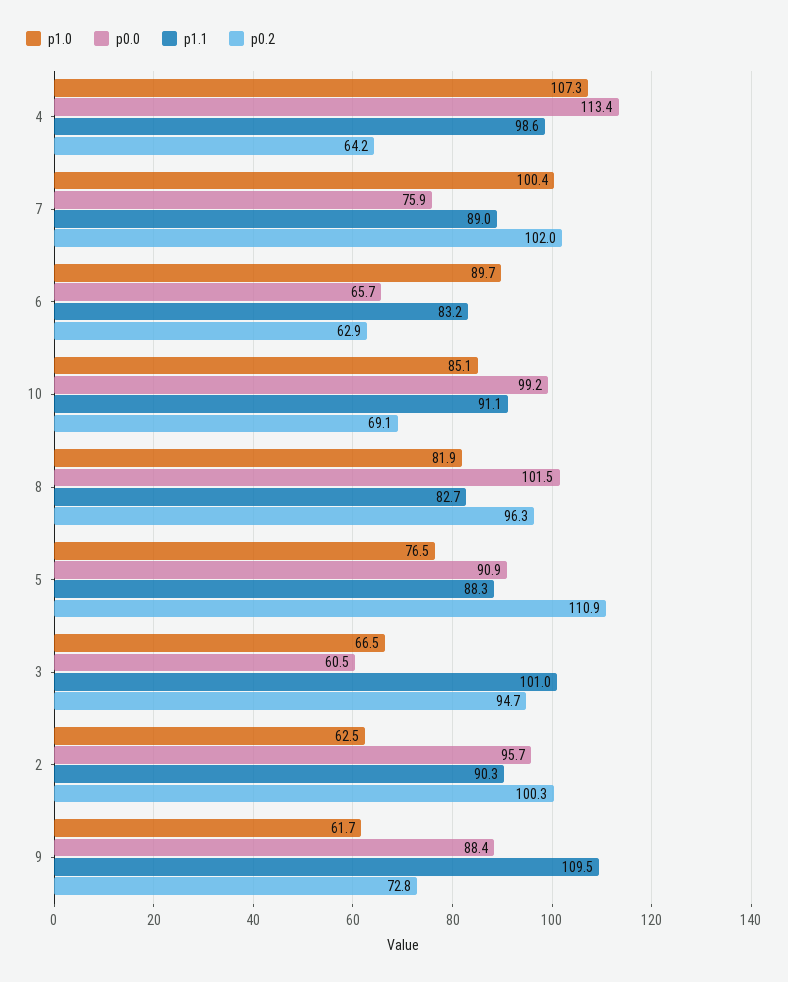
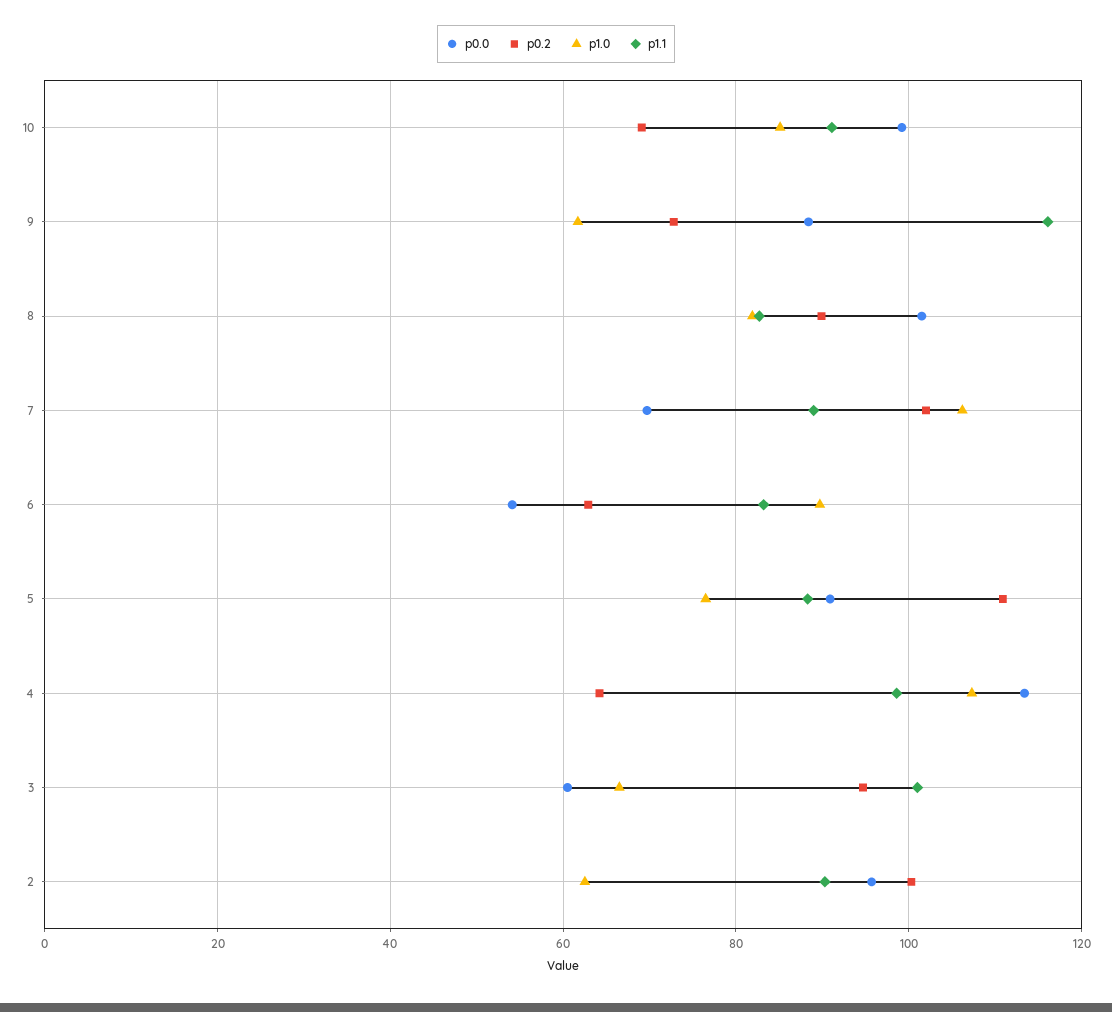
  {
    "p1.0": {
      "4": 107.3,
-     "7": 100.4,
+     "7": 106,
      "6": 89.7,
      "10": 85.1,
      "8": 81.9,
      "5": 76.5,
      "3": 66.5,
      "2": 62.5,
      "9": 61.7
    },
    "p0.0": {
      "4": 113.4,
-     "7": 75.9,
+     "7": 70,
-     "6": 65.7,
+     "6": 54,
      "10": 99.2,
      "8": 101.5,
      "5": 90.9,
      "3": 60.5,
      "2": 95.7,
      "9": 88.4
    },
    "p1.1": {
      "4": 98.6,
      "7": 89,
      "6": 83.2,
      "10": 91.1,
      "8": 82.7,
      "5": 88.3,
      "3": 101,
      "2": 90.3,
-     "9": 109.5
+     "9": 116
    },
    "p0.2": {
      "4": 64.2,
      "7": 102,
      "6": 62.9,
      "10": 69.1,
-     "8": 96.3,
+     "8": 90,
      "5": 110.9,
      "3": 94.7,
      "2": 100.3,
      "9": 72.8
    }
  }

